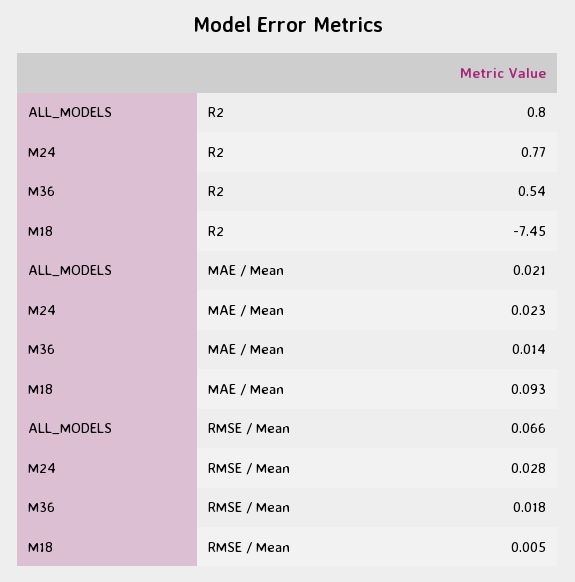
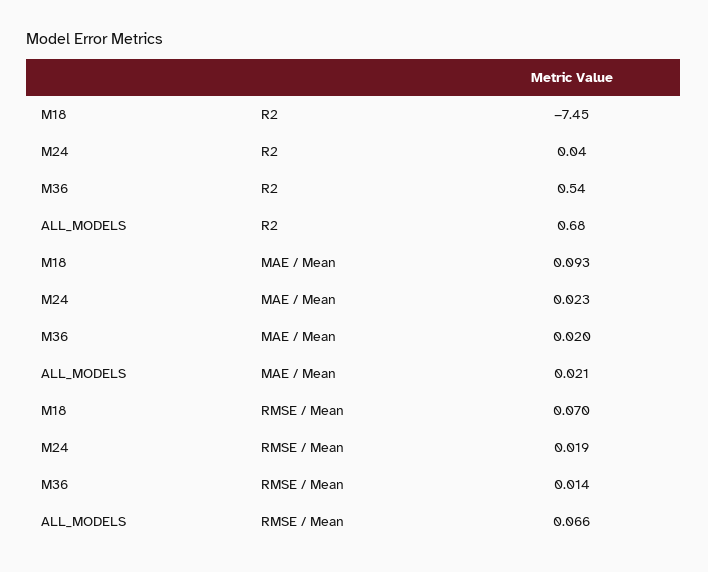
  {
    "ALL_MODELS": {
-     "R2": 0.8,
+     "R2": 0.68,
      "MAE / Mean": 0.021,
      "RMSE / Mean": 0.066
    },
    "M24": {
-     "R2": 0.77,
+     "R2": 0.04,
      "MAE / Mean": 0.023,
-     "RMSE / Mean": 0.028
+     "RMSE / Mean": 0.019
    },
    "M36": {
      "R2": 0.54,
-     "MAE / Mean": 0.014,
+     "MAE / Mean": 0.02,
-     "RMSE / Mean": 0.018
+     "RMSE / Mean": 0.014
    },
    "M18": {
      "R2": -7.45,
      "MAE / Mean": 0.093,
-     "RMSE / Mean": 0.005
+     "RMSE / Mean": 0.07
    }
  }

